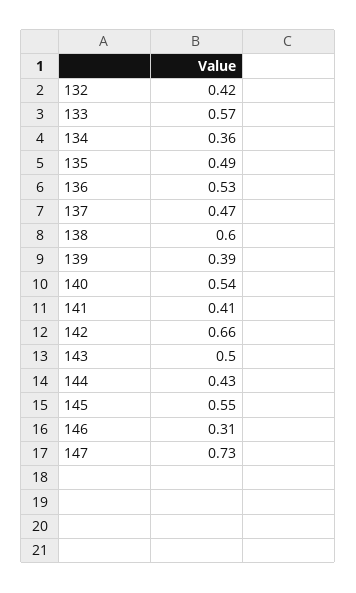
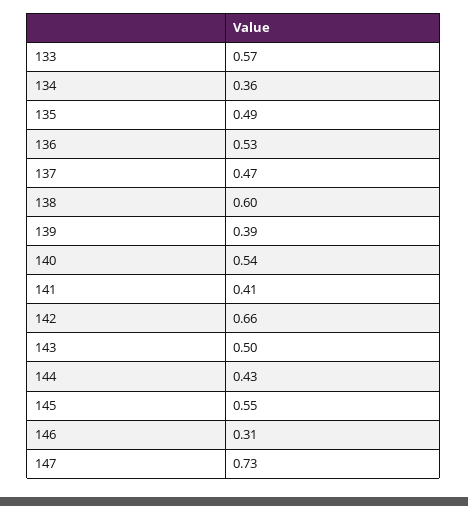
  {
-   "132": 0.42,
    "133": 0.57,
    "134": 0.36,
    "135": 0.49,
    "136": 0.53,
    "137": 0.47,
    "138": 0.6,
    "139": 0.39,
    "140": 0.54,
    "141": 0.41,
    "142": 0.66,
    "143": 0.5,
    "144": 0.43,
    "145": 0.55,
    "146": 0.31,
    "147": 0.73
  }

